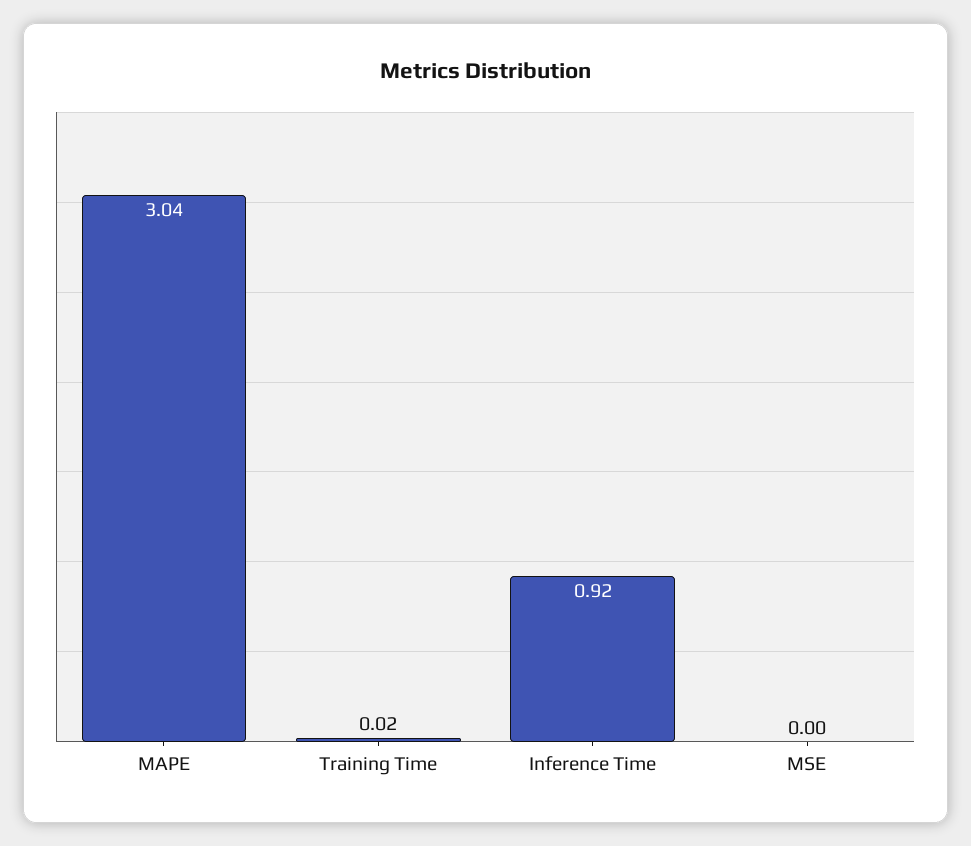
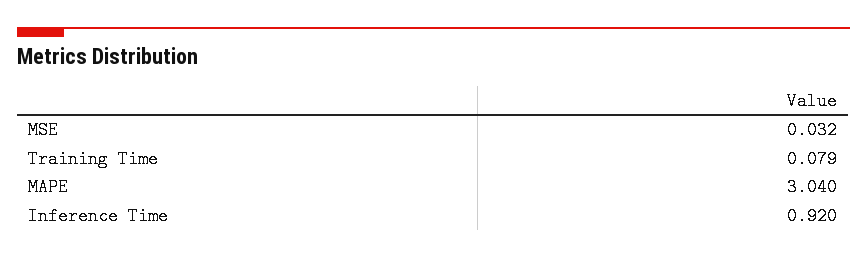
  {
    "MAPE": 3.04,
-   "Training Time": 0.02,
+   "Training Time": 0.079,
    "Inference Time": 0.92,
-   "MSE": 0
+   "MSE": 0.032
  }

